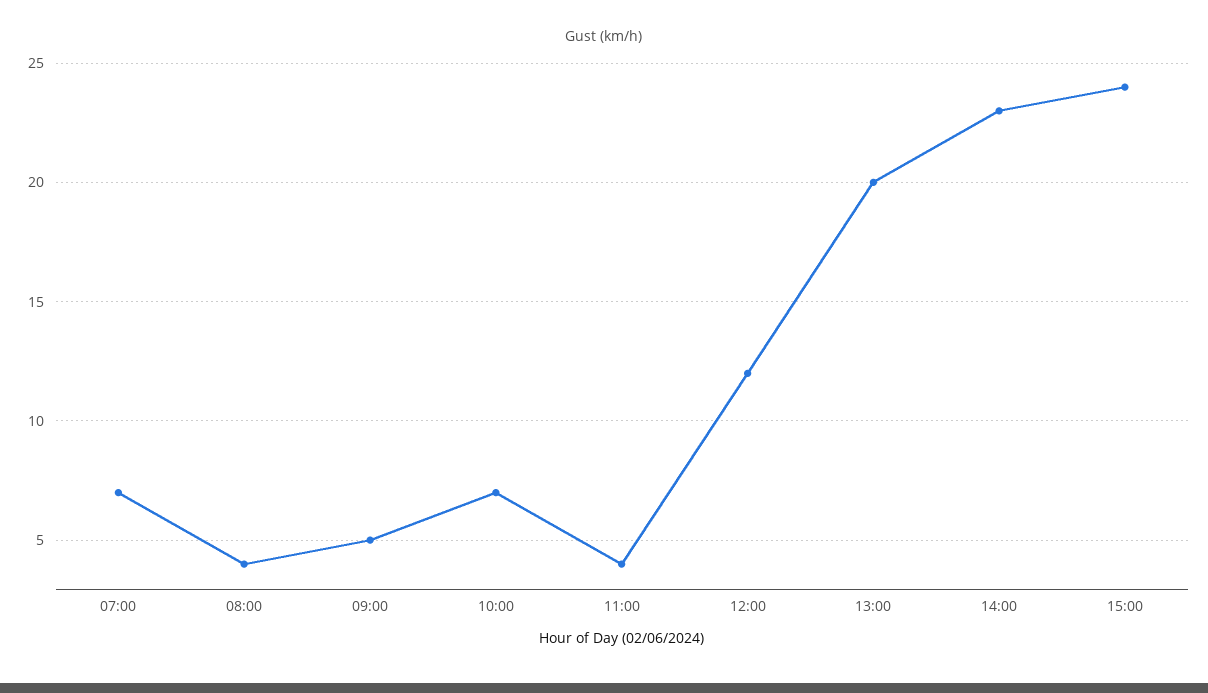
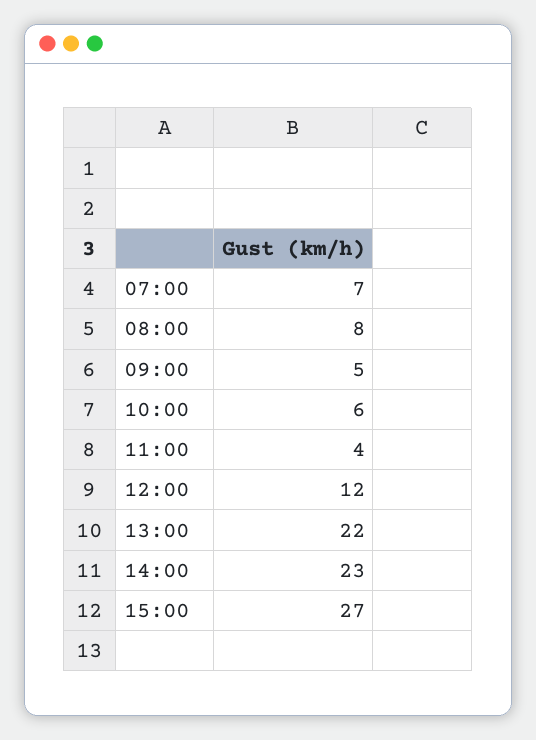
  {
    "07:00": 7,
-   "08:00": 4,
+   "08:00": 8,
    "09:00": 5,
-   "10:00": 7,
+   "10:00": 6,
    "11:00": 4,
    "12:00": 12,
-   "13:00": 20,
+   "13:00": 22,
    "14:00": 23,
-   "15:00": 24
+   "15:00": 27
  }

